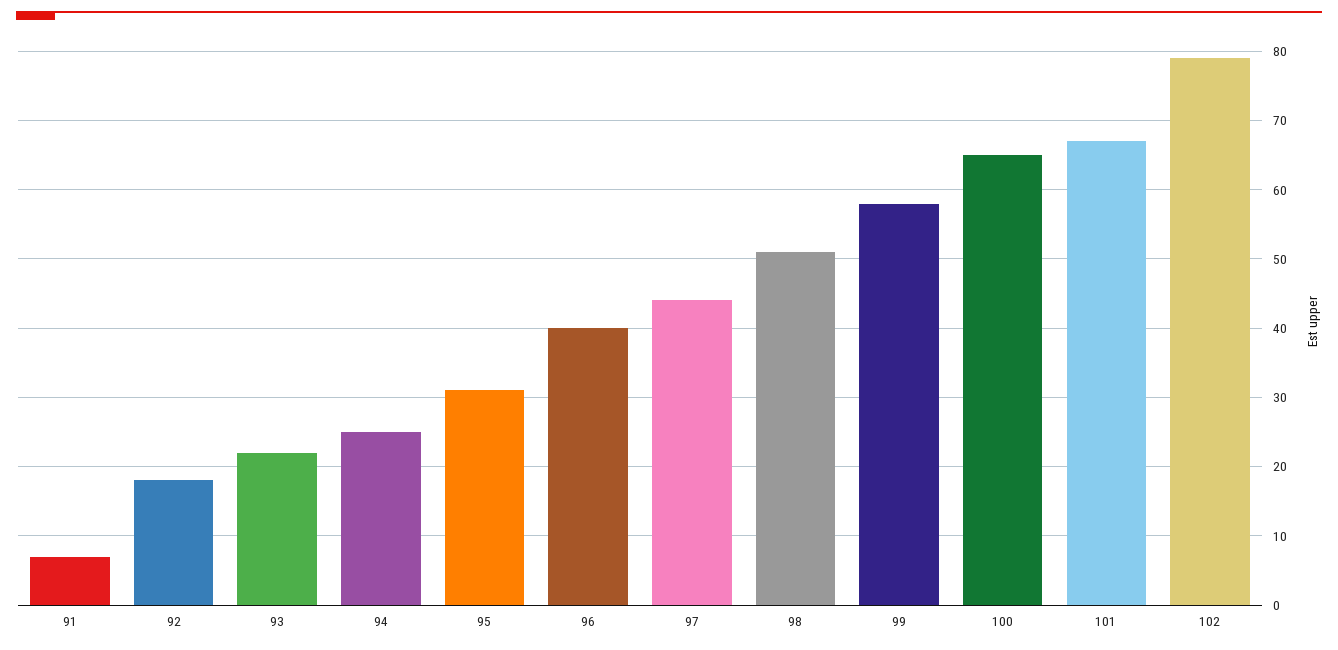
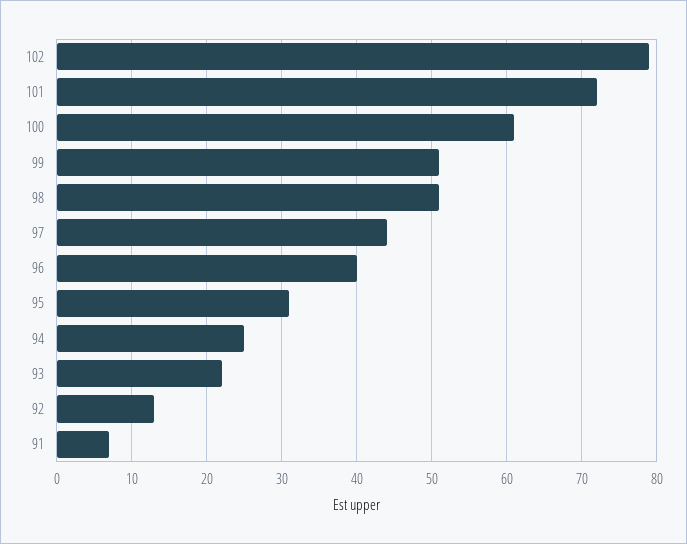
  {
    "91": 7,
-   "92": 18,
+   "92": 13,
    "93": 22,
    "94": 25,
    "95": 31,
    "96": 40,
    "97": 44,
    "98": 51,
-   "99": 58,
+   "99": 51,
-   "100": 65,
+   "100": 61,
-   "101": 67,
+   "101": 72,
    "102": 79
  }

